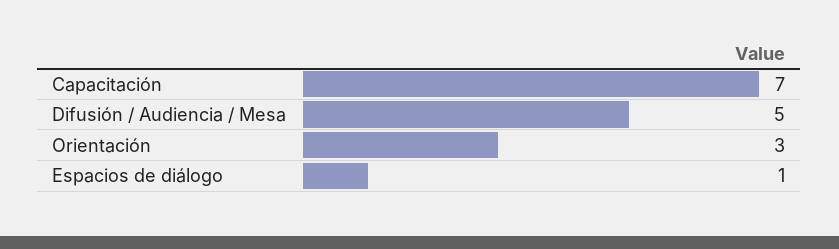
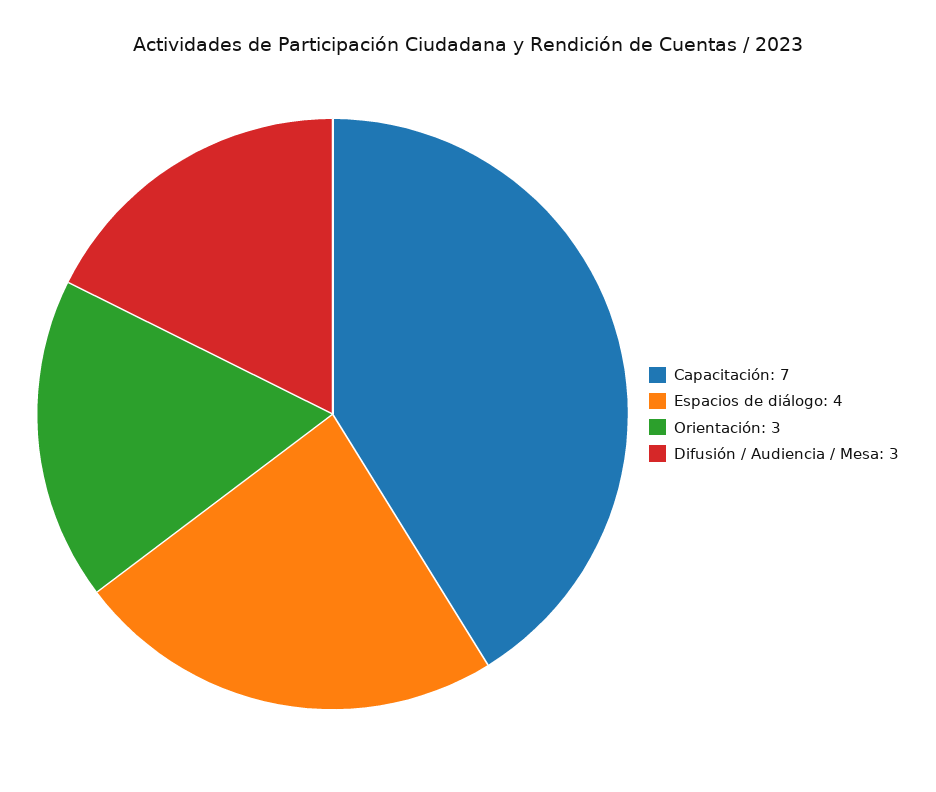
  {
    "Capacitación": 7,
-   "Difusión / Audiencia / Mesa": 5,
+   "Difusión / Audiencia / Mesa": 3,
    "Orientación": 3,
-   "Espacios de diálogo": 1
+   "Espacios de diálogo": 4
  }

